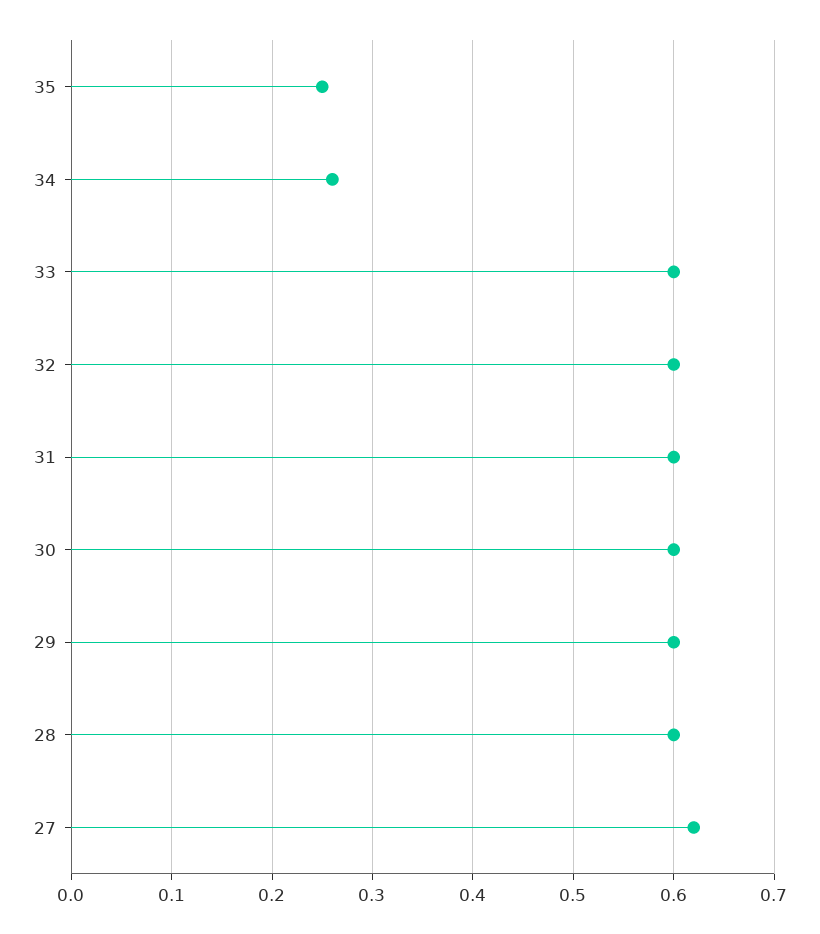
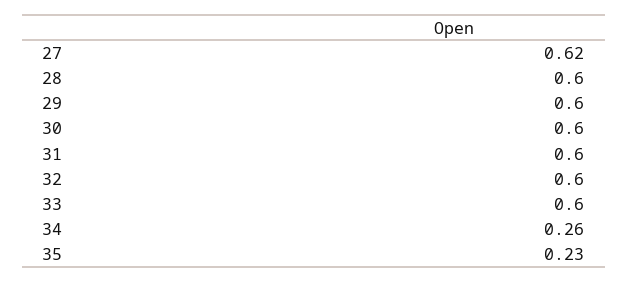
  {
-   "35": 0.25,
+   "35": 0.23,
    "34": 0.26,
    "33": 0.6,
    "32": 0.6,
    "31": 0.6,
    "30": 0.6,
    "29": 0.6,
    "28": 0.6,
    "27": 0.62
  }

